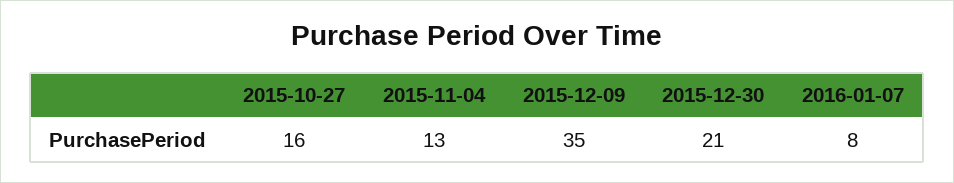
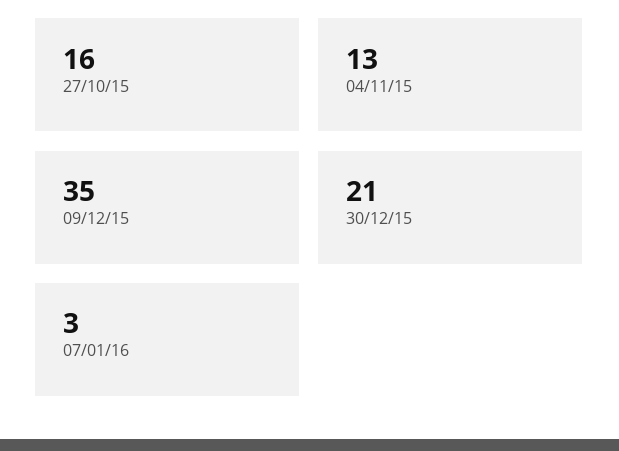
  {
    "2015-10-27": 16,
    "2015-11-04": 13,
    "2015-12-09": 35,
    "2015-12-30": 21,
-   "2016-01-07": 8
+   "2016-01-07": 3
  }

